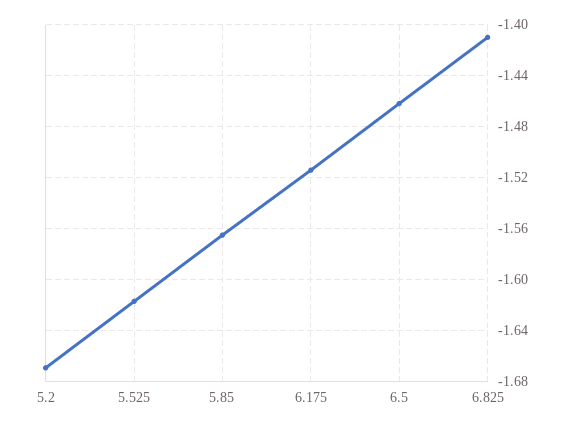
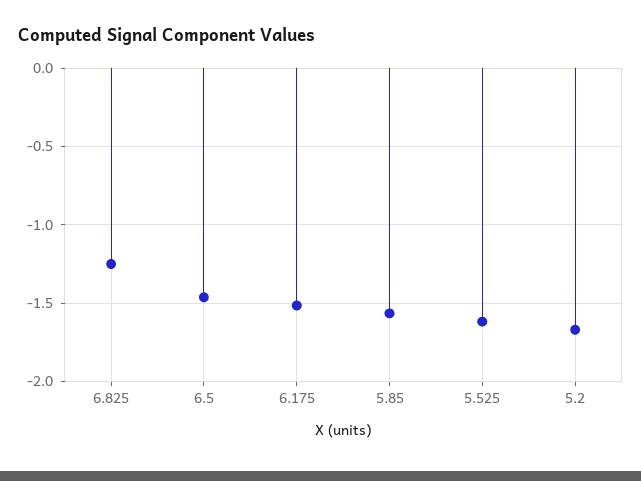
  {
    "5.2": -1.67,
    "5.525": -1.615,
    "5.85": -1.565,
    "6.175": -1.515,
    "6.5": -1.46,
-   "6.825": -1.41
+   "6.825": -1.25
  }

